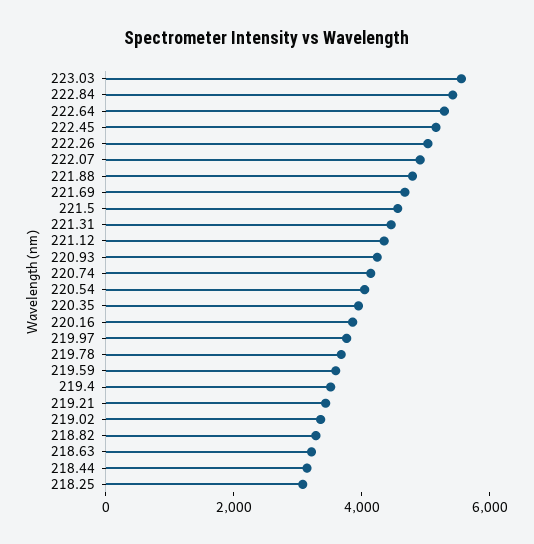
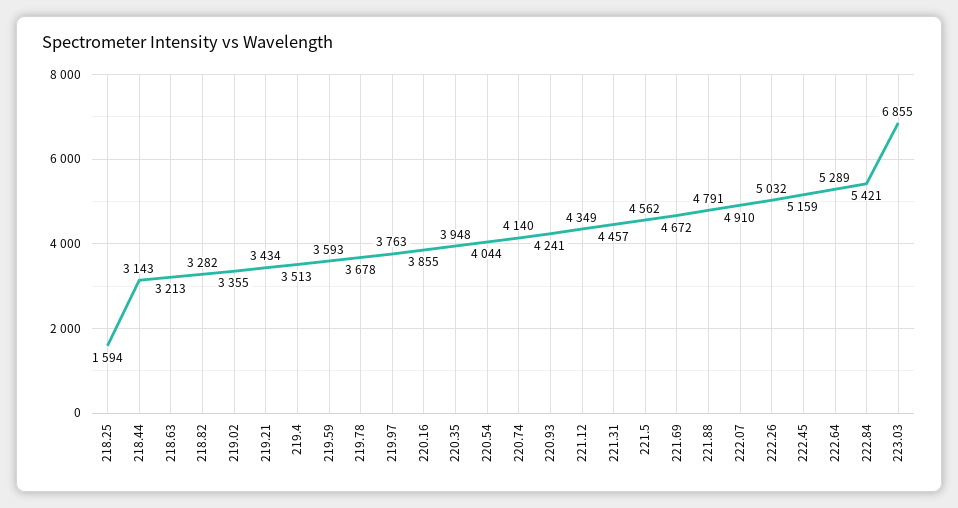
  {
-   "223.03": 5500,
+   "223.03": 6855,
    "222.84": 5421,
    "222.64": 5289,
    "222.45": 5159,
    "222.26": 5032,
    "222.07": 4910,
    "221.88": 4791,
    "221.69": 4672,
    "221.5": 4562,
    "221.31": 4457,
    "221.12": 4349,
    "220.93": 4241,
    "220.74": 4140,
    "220.54": 4044,
    "220.35": 3948,
    "220.16": 3855,
    "219.97": 3763,
    "219.78": 3678,
    "219.59": 3593,
    "219.4": 3513,
    "219.21": 3434,
    "219.02": 3355,
    "218.82": 3282,
    "218.63": 3213,
    "218.44": 3143,
-   "218.25": 3000
+   "218.25": 1594
  }

